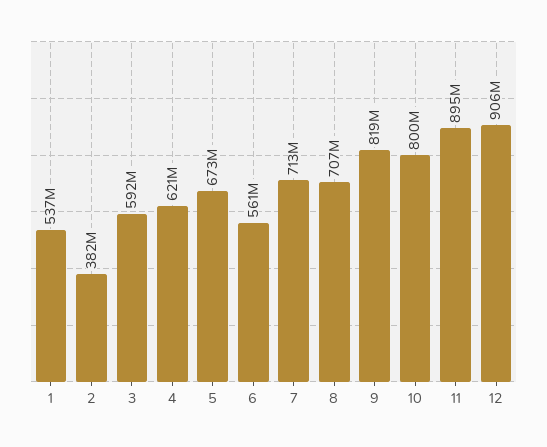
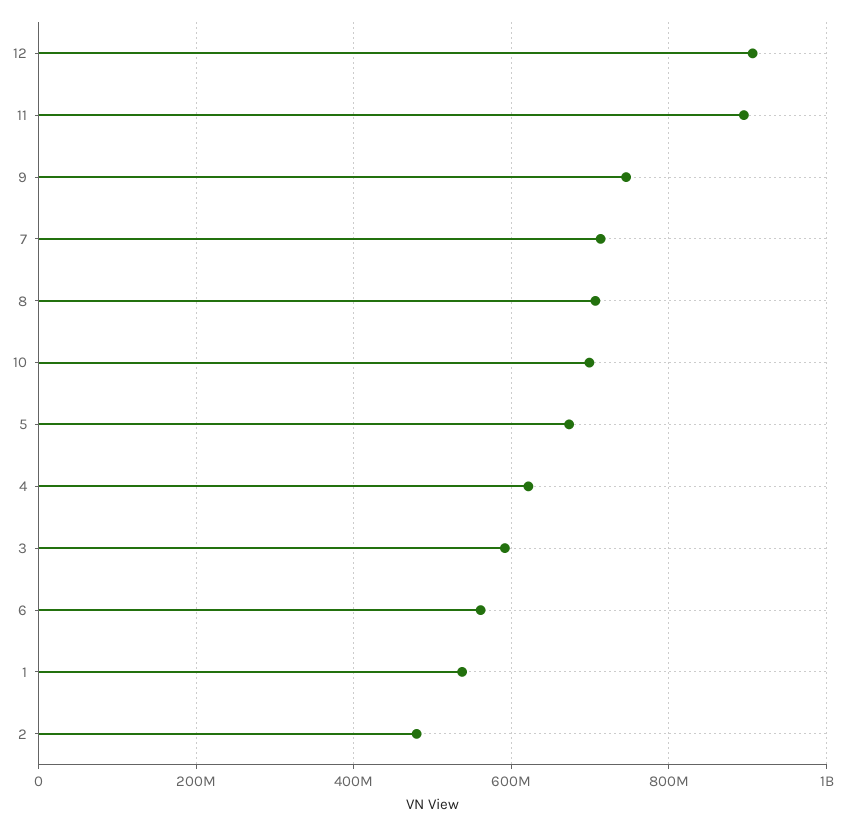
  {
    "1": 537000000,
-   "2": 382000000,
+   "2": 480000000,
    "3": 592000000,
    "4": 621000000,
    "5": 673000000,
    "6": 561000000,
    "7": 713000000,
    "8": 707000000,
-   "9": 819000000,
+   "9": 740000000,
-   "10": 800000000,
+   "10": 700000000,
    "11": 895000000,
    "12": 906000000
  }

